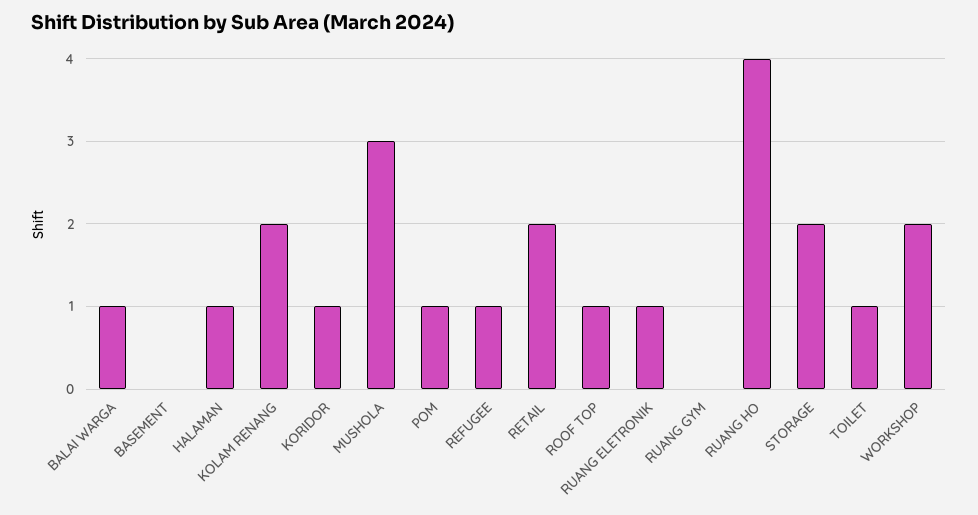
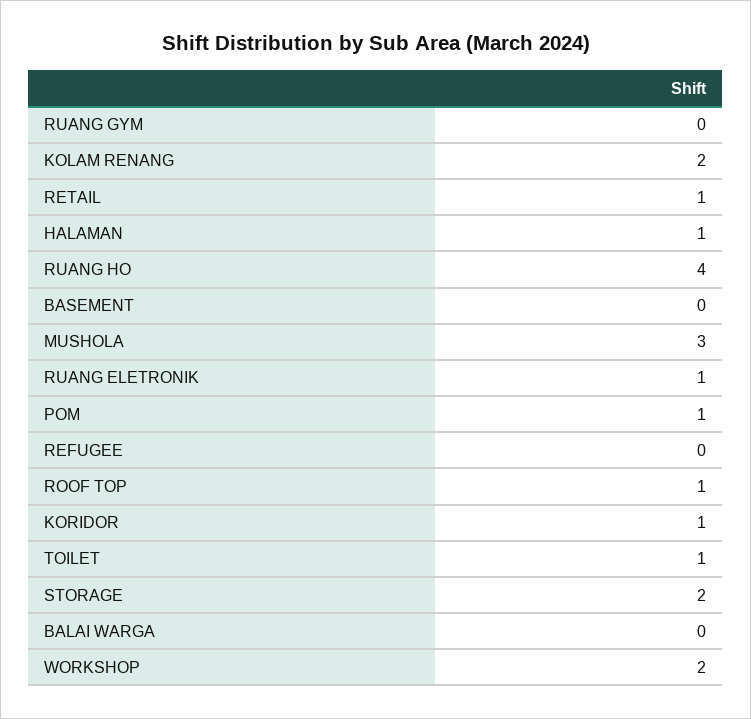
  {
-   "BALAI WARGA": 1,
+   "BALAI WARGA": 0,
    "BASEMENT": 0,
    "HALAMAN": 1,
    "KOLAM RENANG": 2,
    "KORIDOR": 1,
    "MUSHOLA": 3,
    "POM": 1,
-   "REFUGEE": 1,
+   "REFUGEE": 0,
-   "RETAIL": 2,
+   "RETAIL": 1,
    "ROOF TOP": 1,
    "RUANG ELETRONIK": 1,
    "RUANG GYM": 0,
    "RUANG HO": 4,
    "STORAGE": 2,
    "TOILET": 1,
    "WORKSHOP": 2
  }

